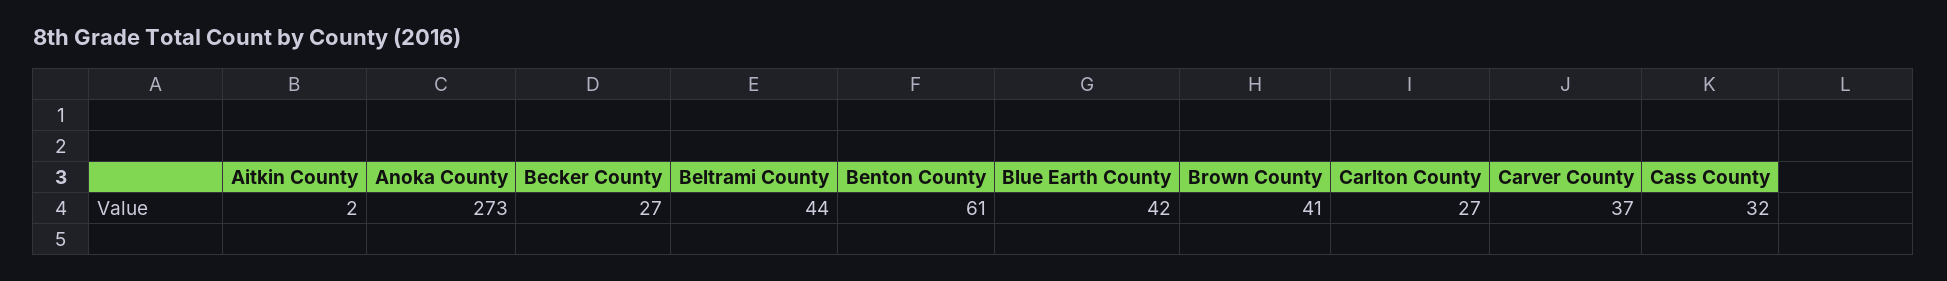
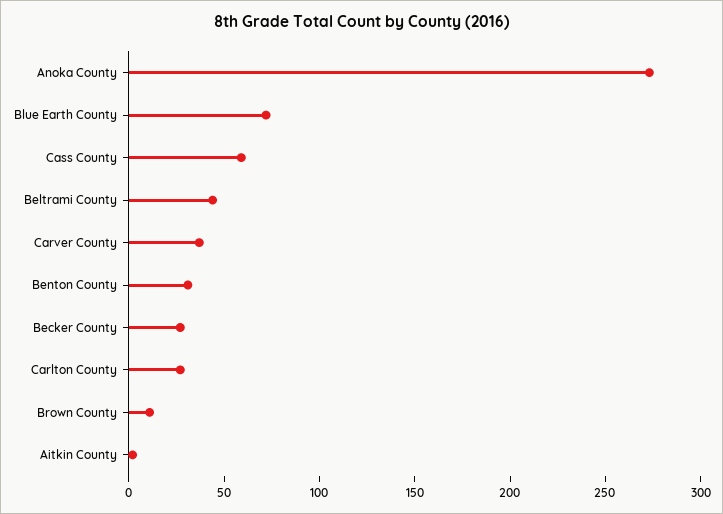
  {
    "Aitkin County": 2,
    "Anoka County": 273,
    "Becker County": 27,
    "Beltrami County": 44,
-   "Benton County": 61,
+   "Benton County": 30,
-   "Blue Earth County": 42,
+   "Blue Earth County": 70,
-   "Brown County": 41,
+   "Brown County": 10,
    "Carlton County": 27,
    "Carver County": 37,
-   "Cass County": 32
+   "Cass County": 60
  }

